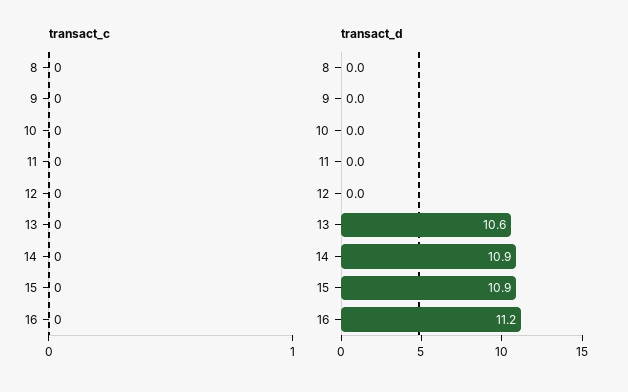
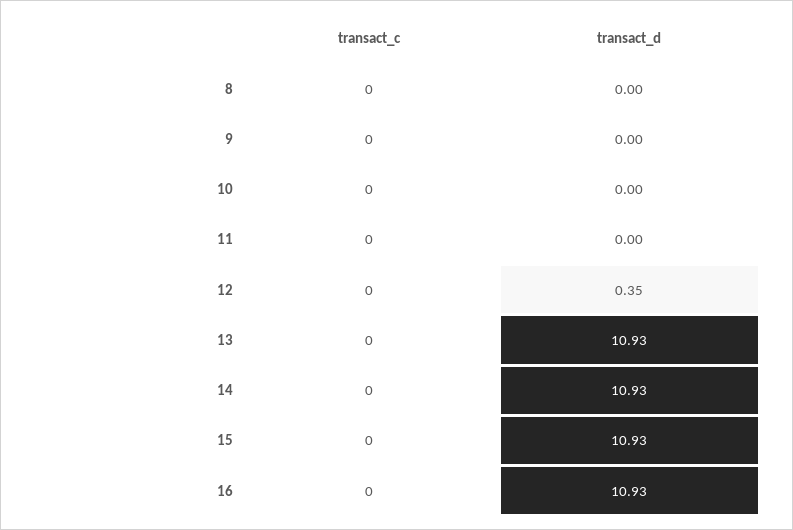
  {
    "transact_c": {
      "8": 0,
      "9": 0,
      "10": 0,
      "11": 0,
      "12": 0,
      "13": 0,
      "14": 0,
      "15": 0,
      "16": 0
    },
    "transact_d": {
      "8": 0,
      "9": 0,
      "10": 0,
      "11": 0,
-     "12": 0,
+     "12": 0.35,
-     "13": 10.6,
+     "13": 10.93,
      "14": 10.93,
      "15": 10.93,
-     "16": 11.2
+     "16": 10.93
    }
  }

